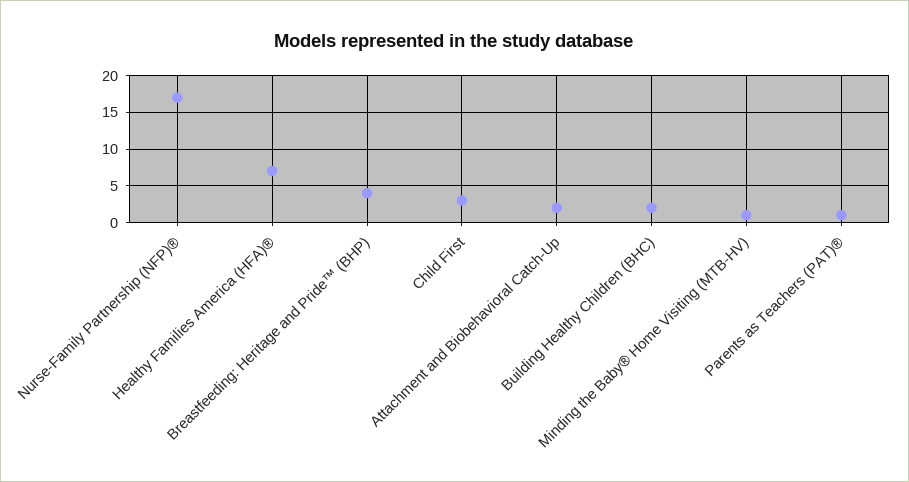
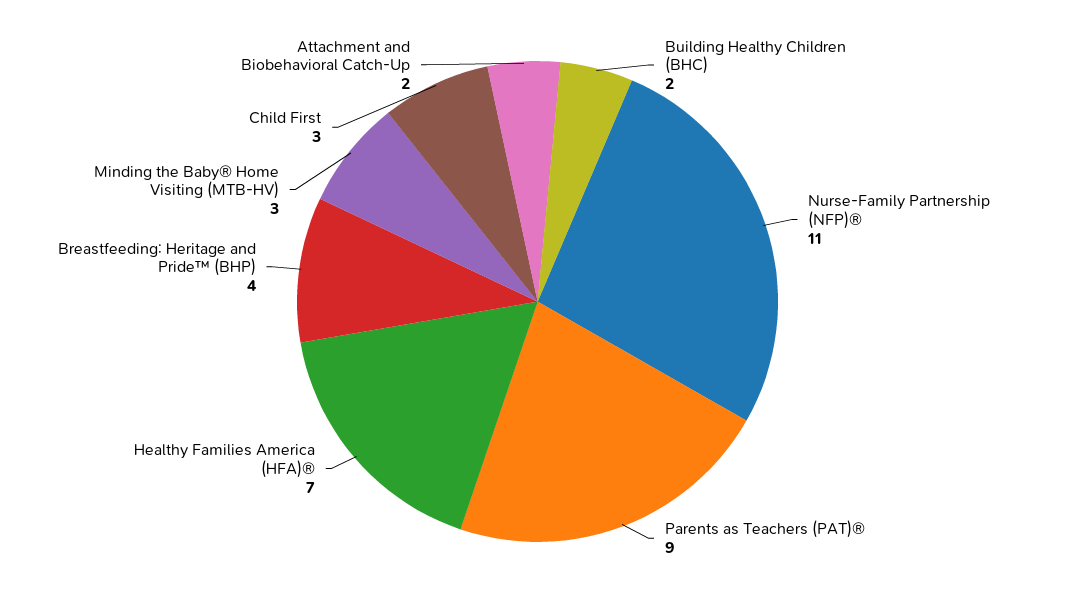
  {
-   "Nurse-Family Partnership (NFP)®": 17,
+   "Nurse-Family Partnership (NFP)®": 11,
    "Healthy Families America (HFA)®": 7,
    "Breastfeeding: Heritage and Pride™ (BHP)": 4,
    "Child First": 3,
    "Attachment and Biobehavioral Catch-Up": 2,
    "Building Healthy Children (BHC)": 2,
-   "Minding the Baby® Home Visiting (MTB-HV)": 1,
+   "Minding the Baby® Home Visiting (MTB-HV)": 3,
-   "Parents as Teachers (PAT)®": 1
+   "Parents as Teachers (PAT)®": 9
  }

